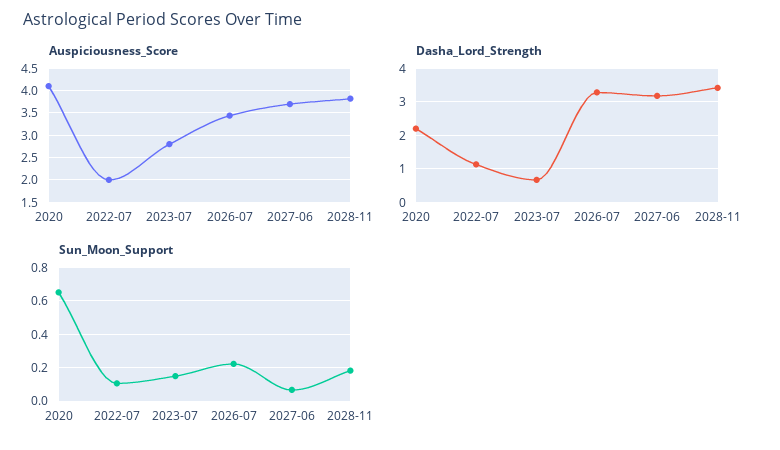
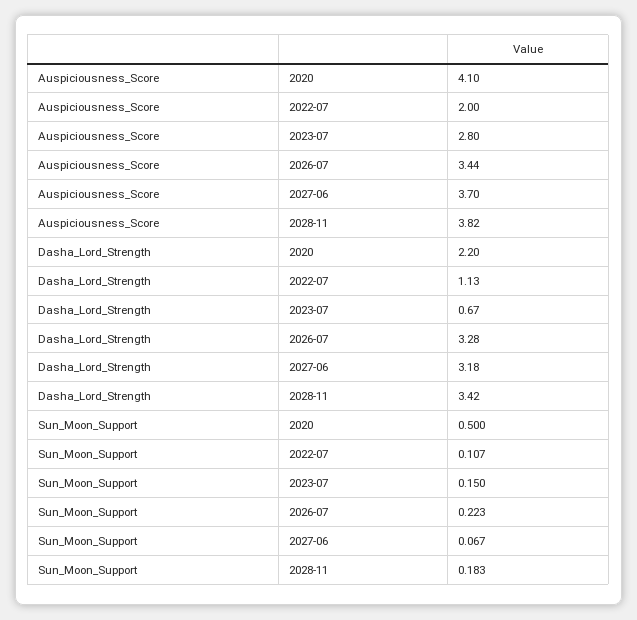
  {
    "Auspiciousness_Score": {
      "2020": 4.1,
      "2022-07": 2,
      "2023-07": 2.8,
      "2026-07": 3.44,
      "2027-06": 3.7,
      "2028-11": 3.82
    },
    "Dasha_Lord_Strength": {
      "2020": 2.2,
      "2022-07": 1.13,
      "2023-07": 0.67,
      "2026-07": 3.28,
      "2027-06": 3.18,
      "2028-11": 3.42
    },
    "Sun_Moon_Support": {
-     "2020": 0.65,
+     "2020": 0.5,
      "2022-07": 0.107,
      "2023-07": 0.15,
      "2026-07": 0.223,
      "2027-06": 0.067,
      "2028-11": 0.183
    }
  }

